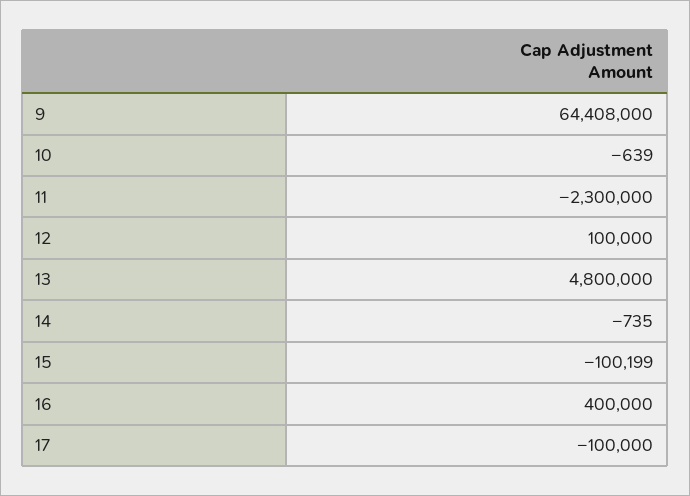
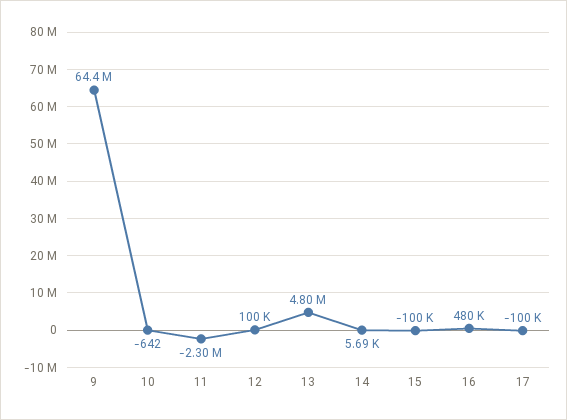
  {
    "9": 64408000,
-   "10": -639,
+   "10": -642,
    "11": -2300000,
    "12": 100000,
    "13": 4800000,
-   "14": -735,
+   "14": 5690,
    "15": -100199,
-   "16": 400000,
+   "16": 480000,
    "17": -100000
  }

